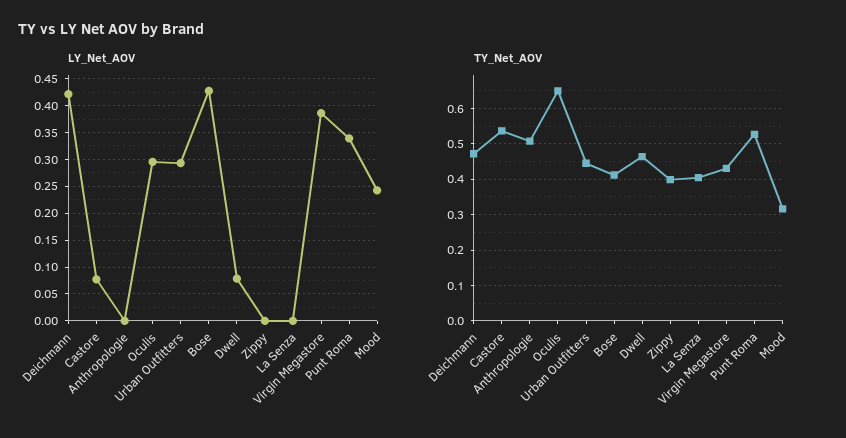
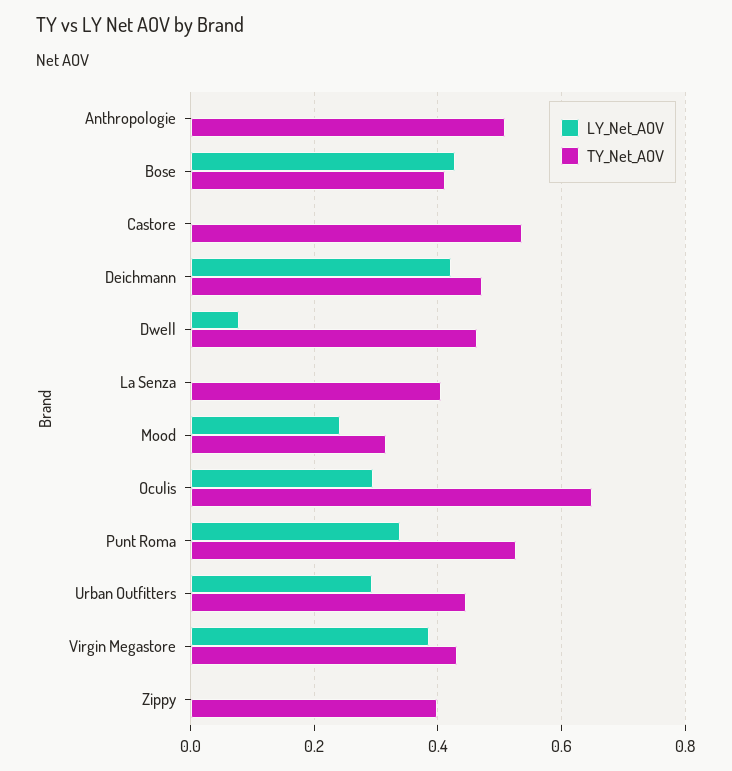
  {
    "LY_Net_AOV": {
      "Deichmann": 0.42,
-     "Castore": 0.075,
+     "Castore": 0,
      "Anthropologie": 0,
      "Oculis": 0.3,
      "Urban Outfitters": 0.3,
      "Bose": 0.42,
      "Dwell": 0.08,
      "Zippy": 0,
      "La Senza": 0,
      "Virgin Megastore": 0.38,
      "Punt Roma": 0.34,
      "Mood": 0.24
    },
    "TY_Net_AOV": {
      "Deichmann": 0.48,
      "Castore": 0.54,
      "Anthropologie": 0.5,
      "Oculis": 0.64,
      "Urban Outfitters": 0.44,
      "Bose": 0.42,
      "Dwell": 0.46,
      "Zippy": 0.4,
      "La Senza": 0.4,
      "Virgin Megastore": 0.44,
      "Punt Roma": 0.52,
      "Mood": 0.32
    }
  }

